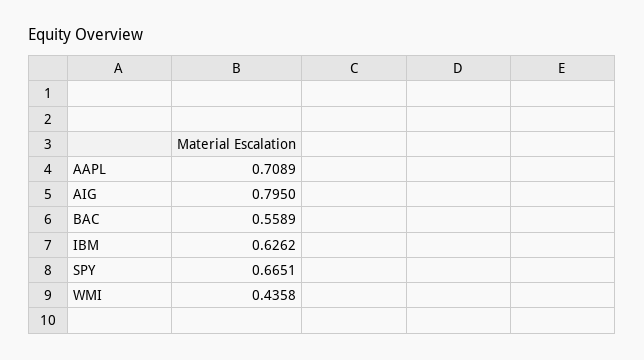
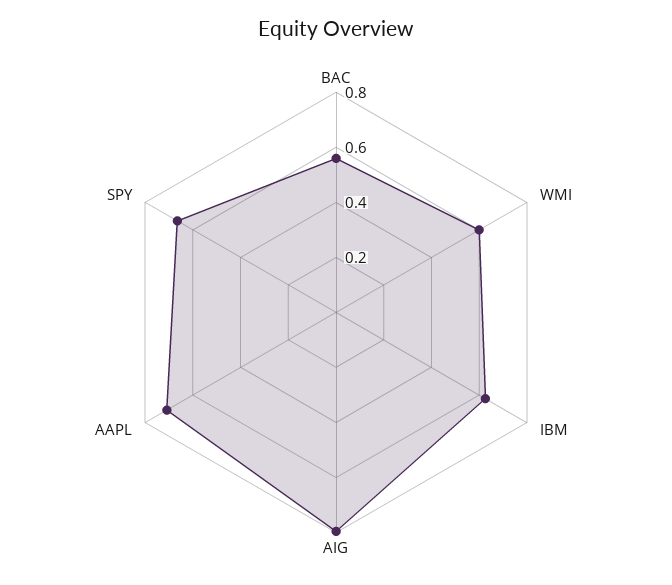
  {
    "AAPL": 0.7089,
    "AIG": 0.795,
    "BAC": 0.5589,
    "IBM": 0.6262,
    "SPY": 0.6651,
-   "WMI": 0.4358
+   "WMI": 0.6
  }

